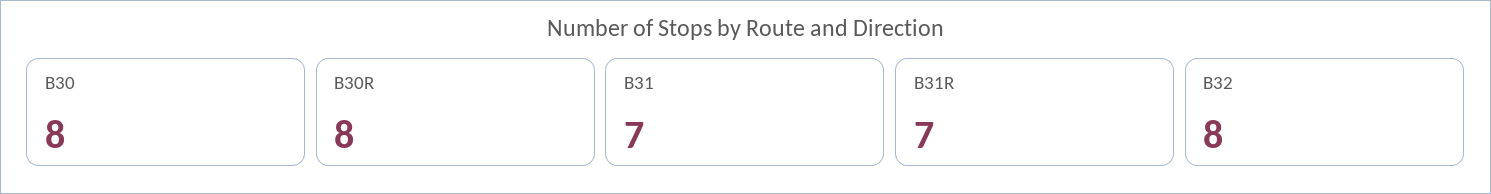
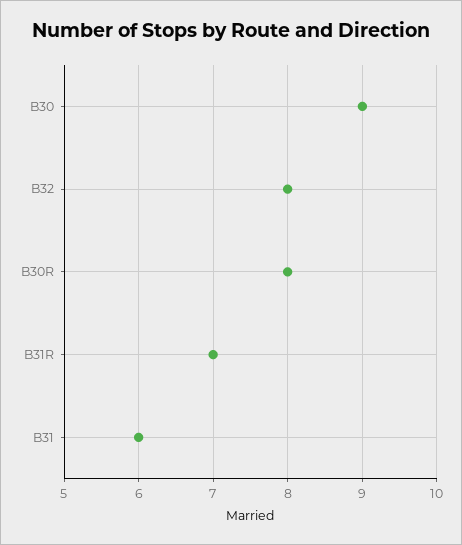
  {
-   "B30": 8,
+   "B30": 9,
    "B30R": 8,
-   "B31": 7,
+   "B31": 6,
    "B31R": 7,
    "B32": 8
  }

